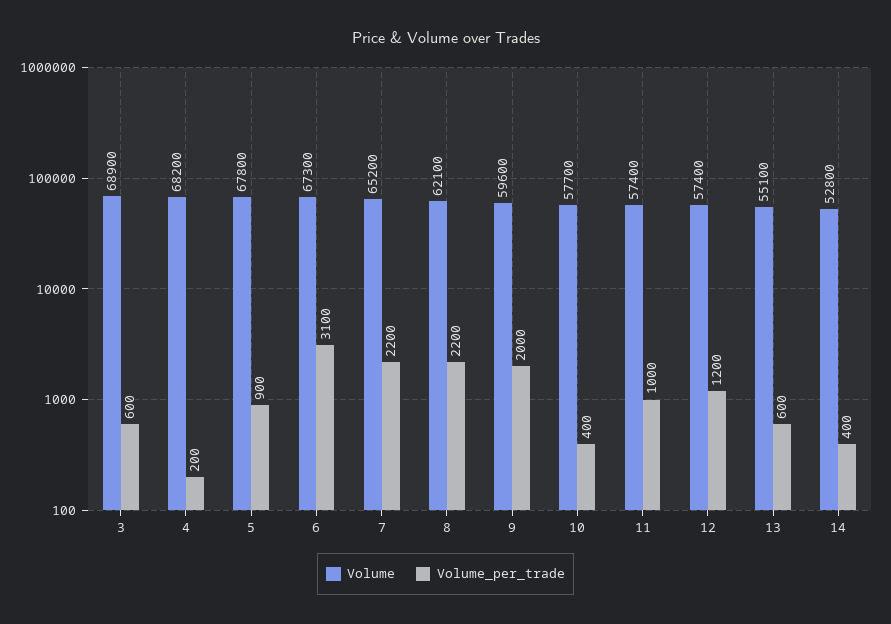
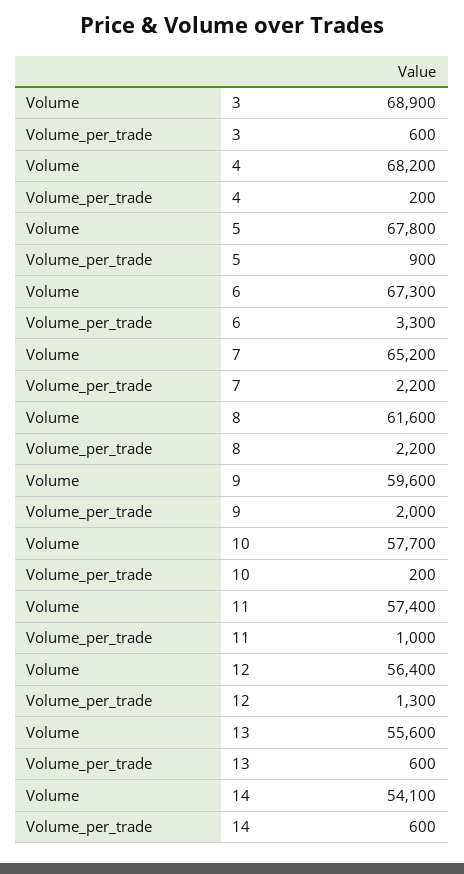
  {
    "Volume": {
      "3": 68900,
      "4": 68200,
      "5": 67800,
      "6": 67300,
      "7": 65200,
-     "8": 62100,
+     "8": 61600,
      "9": 59600,
      "10": 57700,
      "11": 57400,
-     "12": 57400,
+     "12": 56400,
-     "13": 55100,
+     "13": 55600,
-     "14": 52800
+     "14": 54100
    },
    "Volume_per_trade": {
      "3": 600,
      "4": 200,
      "5": 900,
-     "6": 3100,
+     "6": 3300,
      "7": 2200,
      "8": 2200,
      "9": 2000,
-     "10": 400,
+     "10": 200,
      "11": 1000,
-     "12": 1200,
+     "12": 1300,
      "13": 600,
-     "14": 400
+     "14": 600
    }
  }

